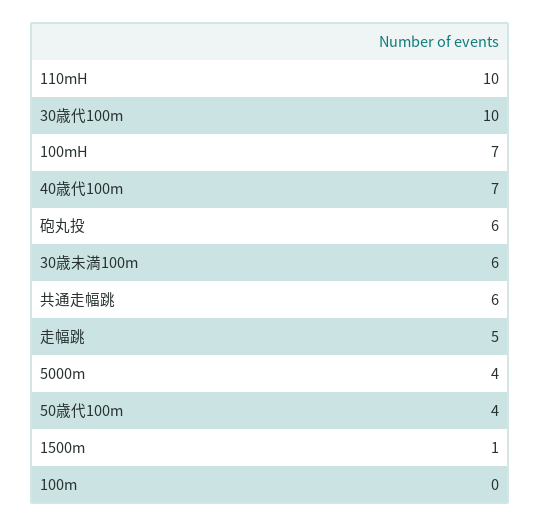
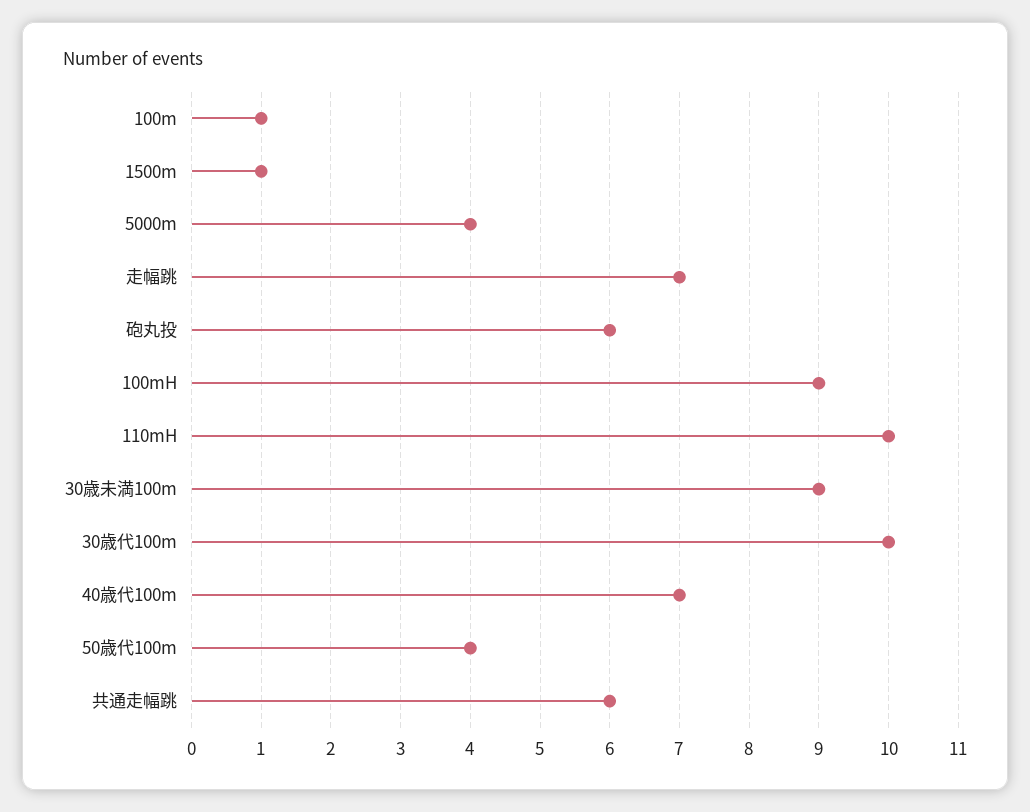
  {
    "110mH": 10,
    "30歳代100m": 10,
-   "100mH": 7,
+   "100mH": 9,
    "40歳代100m": 7,
    "砲丸投": 6,
-   "30歳未満100m": 6,
+   "30歳未満100m": 9,
    "共通走幅跳": 6,
-   "走幅跳": 5,
+   "走幅跳": 7,
    "5000m": 4,
    "50歳代100m": 4,
    "1500m": 1,
-   "100m": 0
+   "100m": 1
  }

